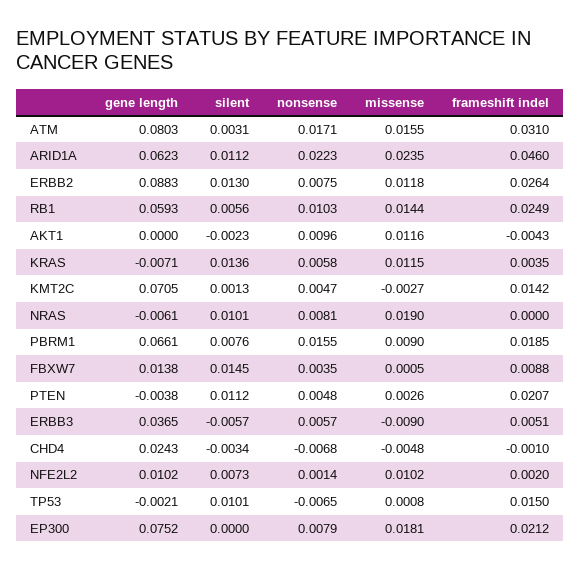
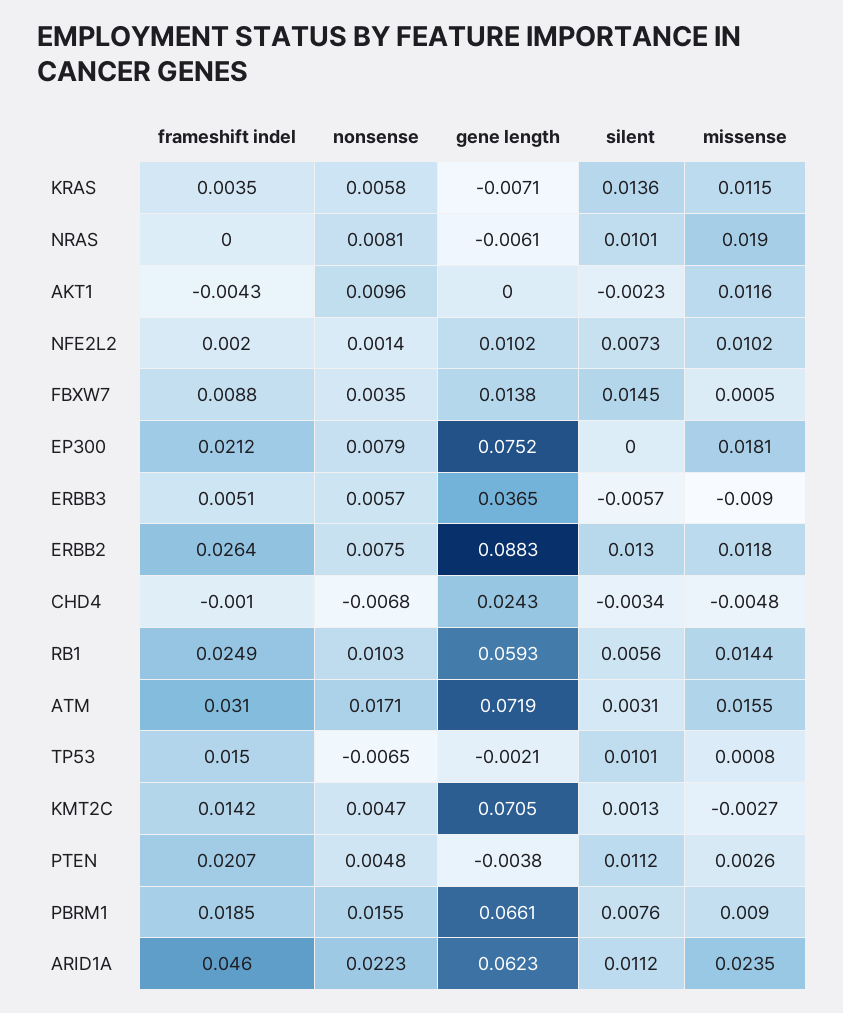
  {
    "gene length": {
-     "ATM": 0.0803,
+     "ATM": 0.0719,
      "ARID1A": 0.0623,
      "ERBB2": 0.0883,
      "RB1": 0.0593,
      "AKT1": 0,
      "KRAS": -0.0071,
      "KMT2C": 0.0705,
      "NRAS": -0.0061,
      "PBRM1": 0.0661,
      "FBXW7": 0.0138,
      "PTEN": -0.0038,
      "ERBB3": 0.0365,
      "CHD4": 0.0243,
      "NFE2L2": 0.0102,
      "TP53": -0.0021,
      "EP300": 0.0752
    },
    "silent": {
      "ATM": 0.0031,
      "ARID1A": 0.0112,
      "ERBB2": 0.013,
      "RB1": 0.0056,
      "AKT1": -0.0023,
      "KRAS": 0.0136,
      "KMT2C": 0.0013,
      "NRAS": 0.0101,
      "PBRM1": 0.0076,
      "FBXW7": 0.0145,
      "PTEN": 0.0112,
      "ERBB3": -0.0057,
      "CHD4": -0.0034,
      "NFE2L2": 0.0073,
      "TP53": 0.0101,
      "EP300": 0
    },
    "nonsense": {
      "ATM": 0.0171,
      "ARID1A": 0.0223,
      "ERBB2": 0.0075,
      "RB1": 0.0103,
      "AKT1": 0.0096,
      "KRAS": 0.0058,
      "KMT2C": 0.0047,
      "NRAS": 0.0081,
      "PBRM1": 0.0155,
      "FBXW7": 0.0035,
      "PTEN": 0.0048,
      "ERBB3": 0.0057,
      "CHD4": -0.0068,
      "NFE2L2": 0.0014,
      "TP53": -0.0065,
      "EP300": 0.0079
    },
    "missense": {
      "ATM": 0.0155,
      "ARID1A": 0.0235,
      "ERBB2": 0.0118,
      "RB1": 0.0144,
      "AKT1": 0.0116,
      "KRAS": 0.0115,
      "KMT2C": -0.0027,
      "NRAS": 0.019,
      "PBRM1": 0.009,
      "FBXW7": 0.0005,
      "PTEN": 0.0026,
      "ERBB3": -0.009,
      "CHD4": -0.0048,
      "NFE2L2": 0.0102,
      "TP53": 0.0008,
      "EP300": 0.0181
    },
    "frameshift indel": {
      "ATM": 0.031,
      "ARID1A": 0.046,
      "ERBB2": 0.0264,
      "RB1": 0.0249,
      "AKT1": -0.0043,
      "KRAS": 0.0035,
      "KMT2C": 0.0142,
      "NRAS": 0,
      "PBRM1": 0.0185,
      "FBXW7": 0.0088,
      "PTEN": 0.0207,
      "ERBB3": 0.0051,
      "CHD4": -0.001,
      "NFE2L2": 0.002,
      "TP53": 0.015,
      "EP300": 0.0212
    }
  }

